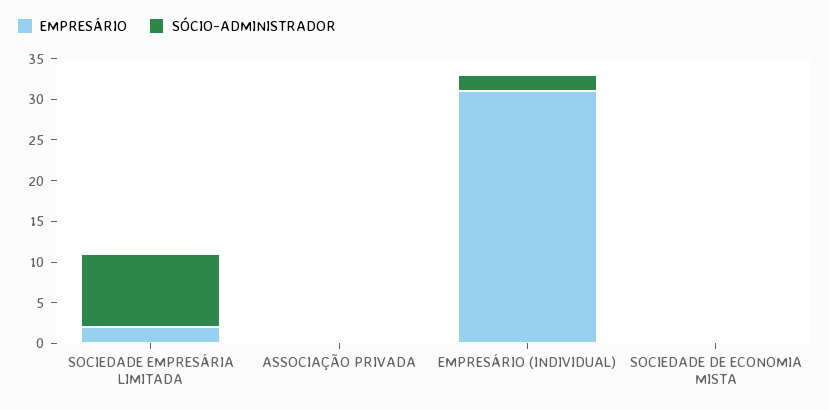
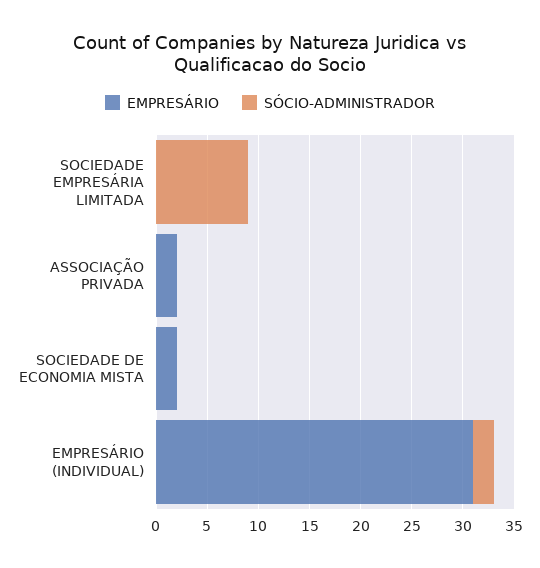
  {
    "EMPRESÁRIO": {
-     "SOCIEDADE EMPRESÁRIA LIMITADA": 2,
+     "SOCIEDADE EMPRESÁRIA LIMITADA": 0,
-     "ASSOCIAÇÃO PRIVADA": 0,
+     "ASSOCIAÇÃO PRIVADA": 2,
      "EMPRESÁRIO (INDIVIDUAL)": 31,
-     "SOCIEDADE DE ECONOMIA MISTA": 0
+     "SOCIEDADE DE ECONOMIA MISTA": 2
    },
    "SÓCIO-ADMINISTRADOR": {
      "SOCIEDADE EMPRESÁRIA LIMITADA": 9,
      "ASSOCIAÇÃO PRIVADA": 0,
      "EMPRESÁRIO (INDIVIDUAL)": 2,
      "SOCIEDADE DE ECONOMIA MISTA": 0
    }
  }

